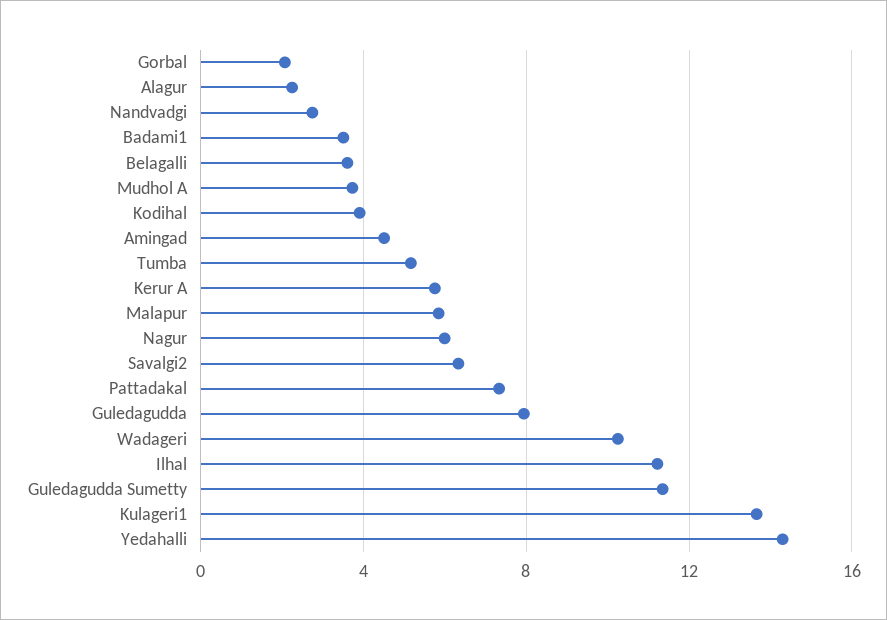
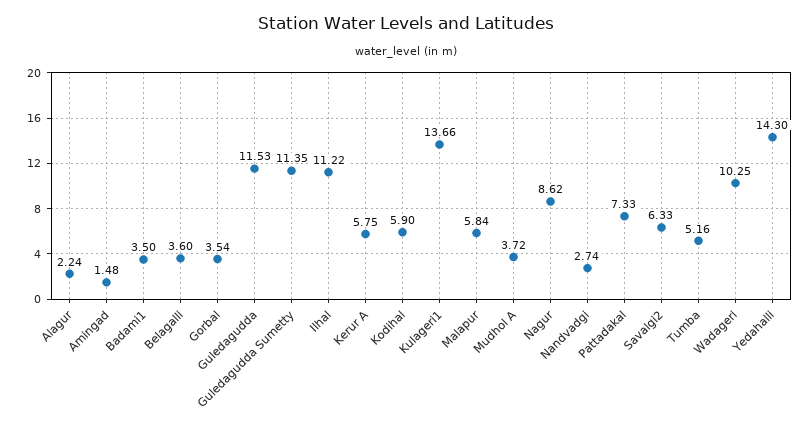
  {
-   "Gorbal": 2,
+   "Gorbal": 3.54,
    "Alagur": 2.24,
    "Nandvadgi": 2.74,
    "Badami1": 3.5,
    "Belagalli": 3.6,
    "Mudhol A": 3.72,
-   "Kodihal": 4,
+   "Kodihal": 5.9,
-   "Amingad": 4.5,
+   "Amingad": 1.48,
    "Tumba": 5.16,
    "Kerur A": 5.75,
    "Malapur": 5.84,
-   "Nagur": 6,
+   "Nagur": 8.62,
    "Savalgi2": 6.33,
    "Pattadakal": 7.33,
-   "Guledagudda": 8,
+   "Guledagudda": 11.53,
    "Wadageri": 10.25,
    "Ilhal": 11.22,
    "Guledagudda Sumetty": 11.35,
    "Kulageri1": 13.66,
    "Yedahalli": 14.3
  }

